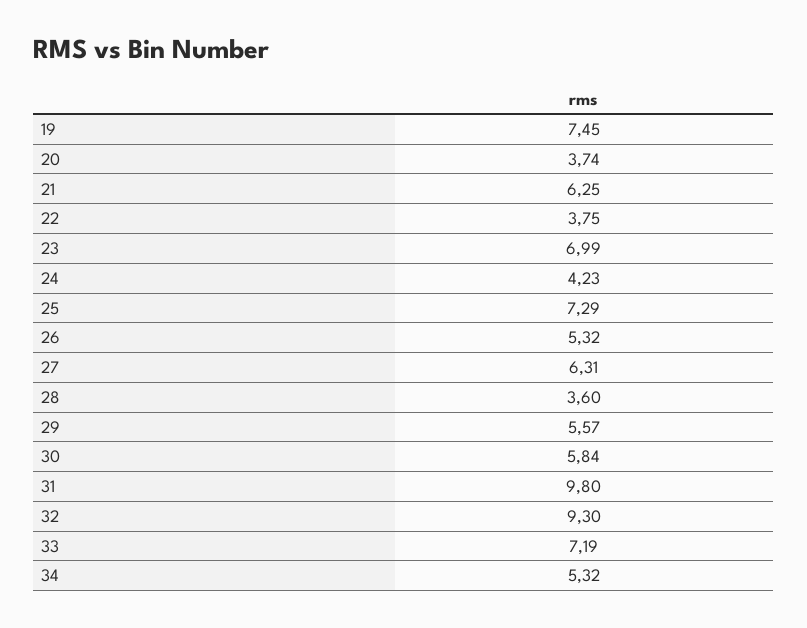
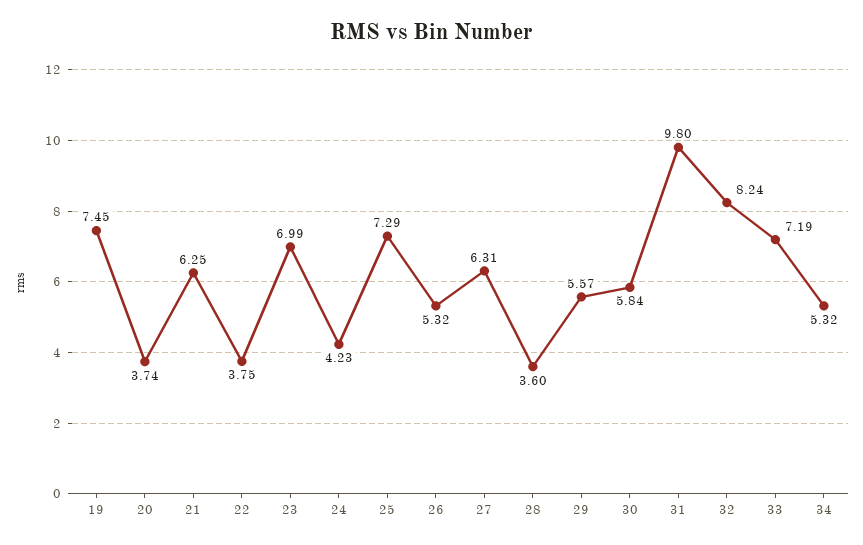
  {
    "19": 7.45,
    "20": 3.74,
    "21": 6.25,
    "22": 3.75,
    "23": 6.99,
    "24": 4.23,
    "25": 7.29,
    "26": 5.32,
    "27": 6.31,
    "28": 3.6,
    "29": 5.57,
    "30": 5.84,
    "31": 9.8,
-   "32": 9.3,
+   "32": 8.24,
    "33": 7.19,
    "34": 5.32
  }

